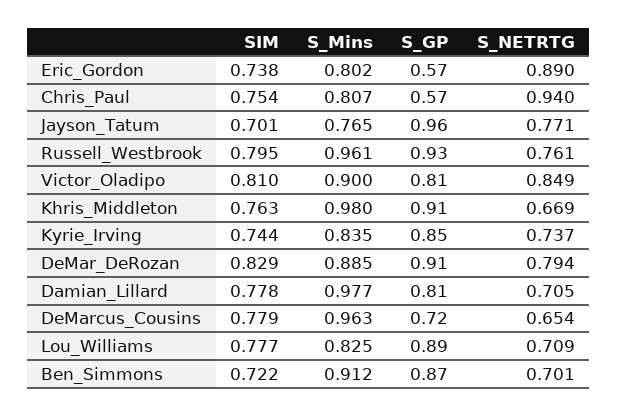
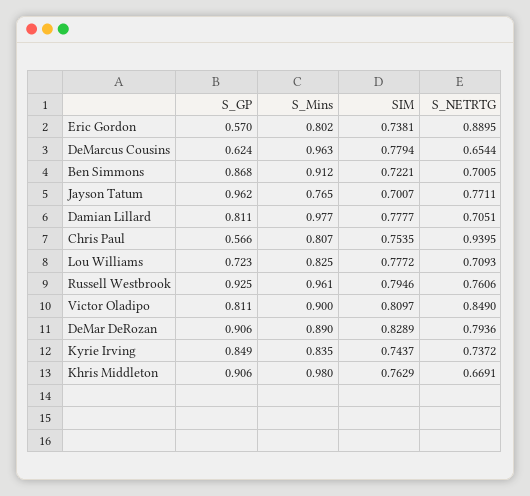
  {
    "SIM": {
      "Eric_Gordon": 0.7381,
      "Chris_Paul": 0.7535,
      "Jayson_Tatum": 0.7007,
      "Russell_Westbrook": 0.7946,
      "Victor_Oladipo": 0.8097,
      "Khris_Middleton": 0.7629,
      "Kyrie_Irving": 0.7437,
      "DeMar_DeRozan": 0.8289,
      "Damian_Lillard": 0.7777,
      "DeMarcus_Cousins": 0.7794,
      "Lou_Williams": 0.7772,
      "Ben_Simmons": 0.7221
    },
    "S_Mins": {
      "Eric_Gordon": 0.802,
      "Chris_Paul": 0.807,
      "Jayson_Tatum": 0.765,
      "Russell_Westbrook": 0.961,
      "Victor_Oladipo": 0.9,
      "Khris_Middleton": 0.98,
      "Kyrie_Irving": 0.835,
-     "DeMar_DeRozan": 0.885,
+     "DeMar_DeRozan": 0.89,
      "Damian_Lillard": 0.977,
      "DeMarcus_Cousins": 0.963,
      "Lou_Williams": 0.825,
      "Ben_Simmons": 0.912
    },
    "S_GP": {
      "Eric_Gordon": 0.57,
      "Chris_Paul": 0.566,
      "Jayson_Tatum": 0.962,
      "Russell_Westbrook": 0.925,
      "Victor_Oladipo": 0.811,
      "Khris_Middleton": 0.906,
      "Kyrie_Irving": 0.849,
      "DeMar_DeRozan": 0.906,
      "Damian_Lillard": 0.811,
-     "DeMarcus_Cousins": 0.72,
+     "DeMarcus_Cousins": 0.624,
-     "Lou_Williams": 0.89,
+     "Lou_Williams": 0.723,
      "Ben_Simmons": 0.868
    },
    "S_NETRTG": {
      "Eric_Gordon": 0.8895,
      "Chris_Paul": 0.9395,
      "Jayson_Tatum": 0.7711,
      "Russell_Westbrook": 0.7606,
      "Victor_Oladipo": 0.849,
      "Khris_Middleton": 0.6691,
      "Kyrie_Irving": 0.7372,
      "DeMar_DeRozan": 0.7936,
      "Damian_Lillard": 0.7051,
      "DeMarcus_Cousins": 0.6544,
      "Lou_Williams": 0.7093,
      "Ben_Simmons": 0.7005
    }
  }

